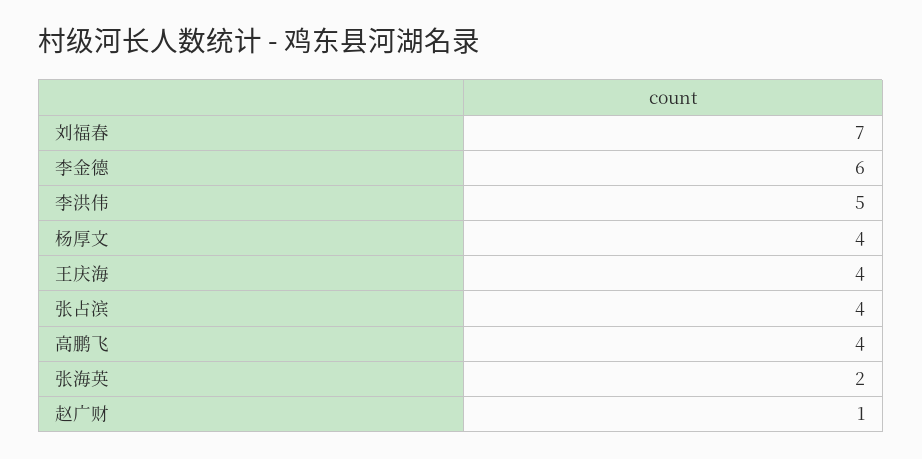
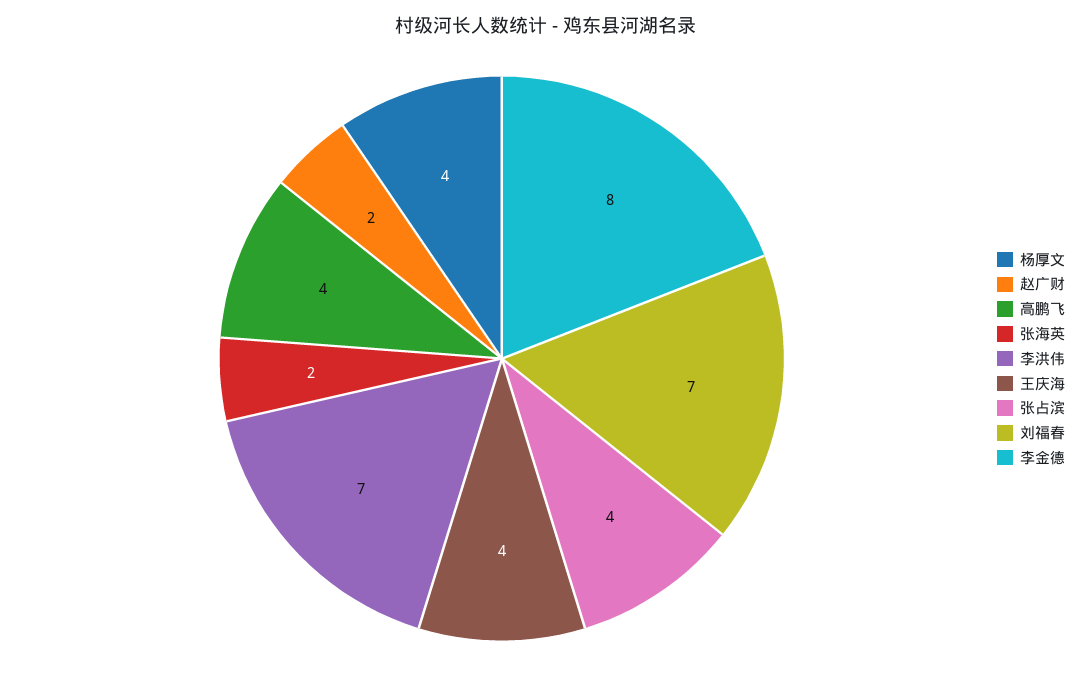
  {
    "刘福春": 7,
-   "李金德": 6,
+   "李金德": 8,
-   "李洪伟": 5,
+   "李洪伟": 7,
    "杨厚文": 4,
    "王庆海": 4,
    "张占滨": 4,
    "高鹏飞": 4,
    "张海英": 2,
-   "赵广财": 1
+   "赵广财": 2
  }

